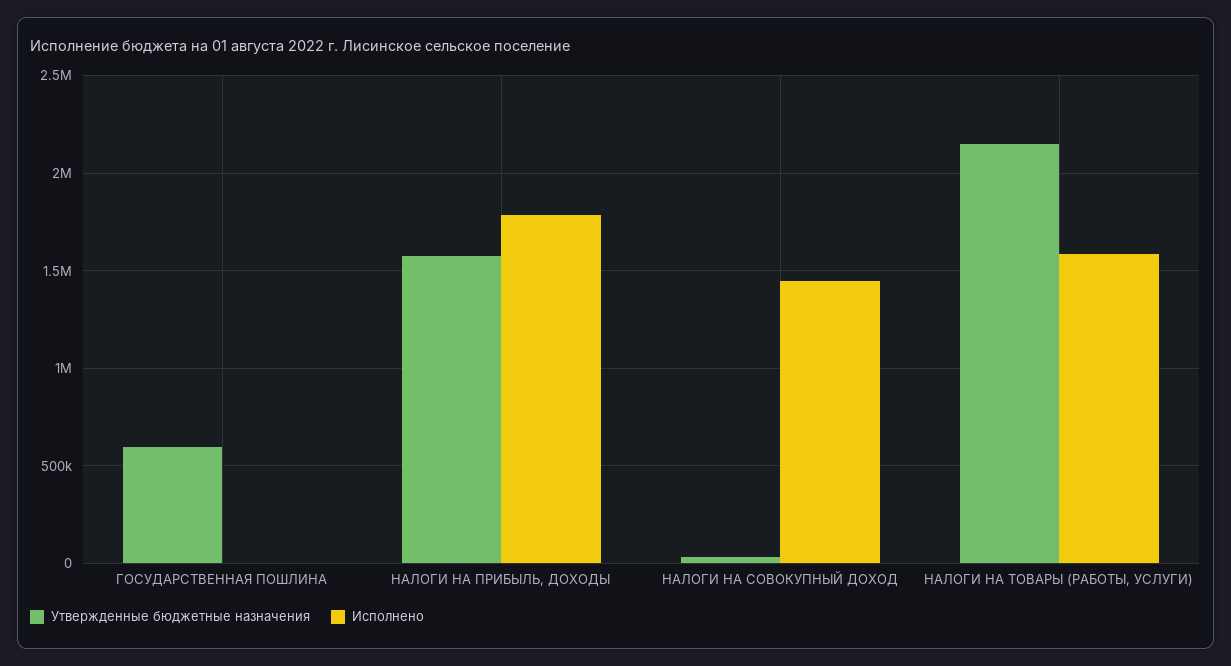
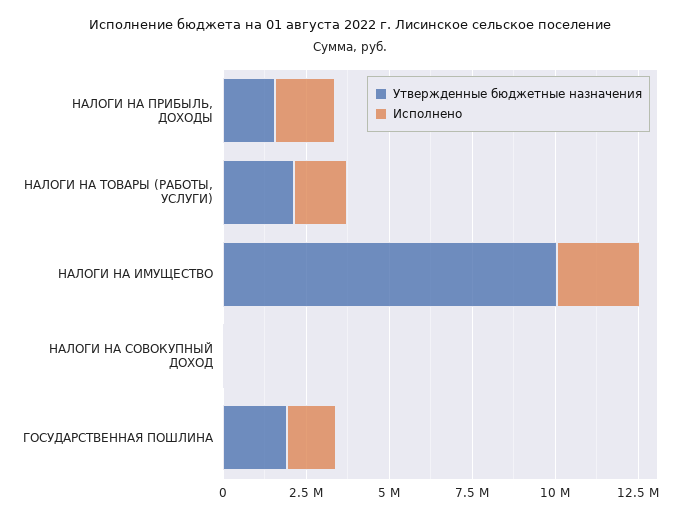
  {
    "Утвержденные бюджетные назначения": {
-     "ГОСУДАРСТВЕННАЯ ПОШЛИНА": 600000,
+     "ГОСУДАРСТВЕННАЯ ПОШЛИНА": 2000000,
      "НАЛОГИ НА ПРИБЫЛЬ, ДОХОДЫ": 1550000,
      "НАЛОГИ НА СОВОКУПНЫЙ ДОХОД": 50000,
-     "НАЛОГИ НА ТОВАРЫ (РАБОТЫ, УСЛУГИ)": 2150000
+     "НАЛОГИ НА ТОВАРЫ (РАБОТЫ, УСЛУГИ)": 2150000,
+     "НАЛОГИ НА ИМУЩЕСТВО": 10000000
    },
    "Исполнено": {
-     "ГОСУДАРСТВЕННАЯ ПОШЛИНА": 0,
+     "ГОСУДАРСТВЕННАЯ ПОШЛИНА": 1500000,
      "НАЛОГИ НА ПРИБЫЛЬ, ДОХОДЫ": 1800000,
-     "НАЛОГИ НА СОВОКУПНЫЙ ДОХОД": 1450000,
+     "НАЛОГИ НА СОВОКУПНЫЙ ДОХОД": 0,
-     "НАЛОГИ НА ТОВАРЫ (РАБОТЫ, УСЛУГИ)": 1600000
+     "НАЛОГИ НА ТОВАРЫ (РАБОТЫ, УСЛУГИ)": 1600000,
+     "НАЛОГИ НА ИМУЩЕСТВО": 2500000
    }
  }

